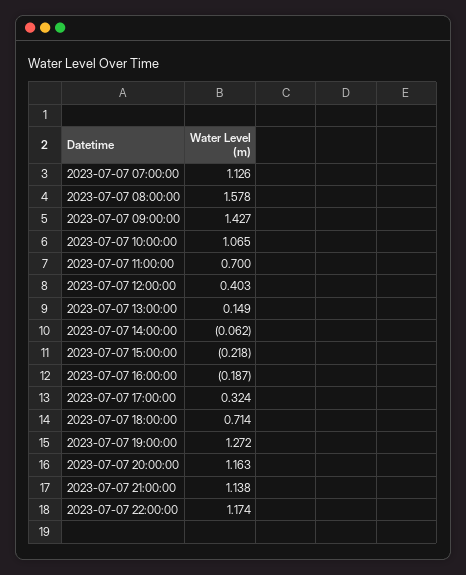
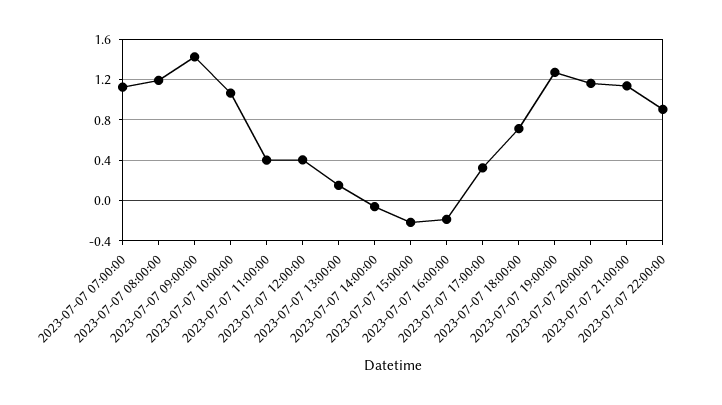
  {
    "2023-07-07 07:00:00": 1.126,
-   "2023-07-07 08:00:00": 1.578,
+   "2023-07-07 08:00:00": 1.2,
    "2023-07-07 09:00:00": 1.427,
    "2023-07-07 10:00:00": 1.065,
-   "2023-07-07 11:00:00": 0.7,
+   "2023-07-07 11:00:00": 0.4,
    "2023-07-07 12:00:00": 0.403,
    "2023-07-07 13:00:00": 0.149,
    "2023-07-07 14:00:00": -0.062,
    "2023-07-07 15:00:00": -0.218,
    "2023-07-07 16:00:00": -0.187,
    "2023-07-07 17:00:00": 0.324,
    "2023-07-07 18:00:00": 0.714,
    "2023-07-07 19:00:00": 1.272,
    "2023-07-07 20:00:00": 1.163,
    "2023-07-07 21:00:00": 1.138,
-   "2023-07-07 22:00:00": 1.174
+   "2023-07-07 22:00:00": 0.9
  }

